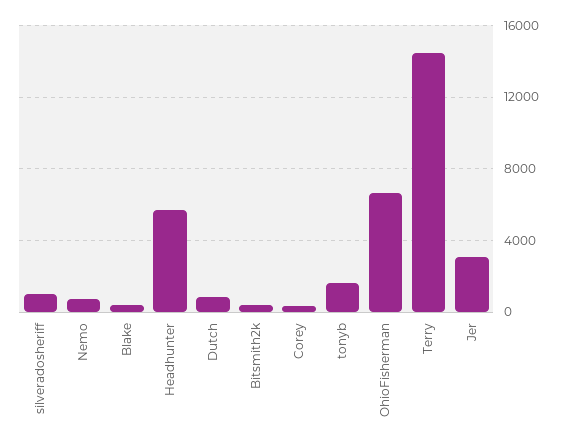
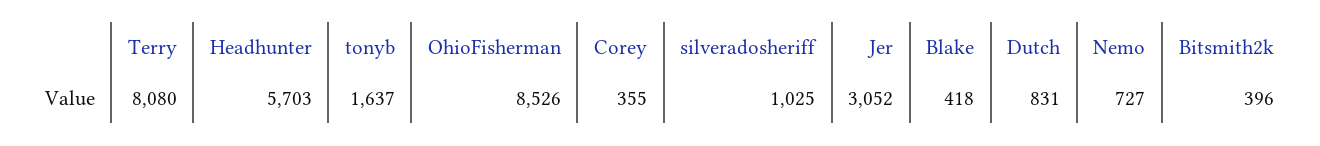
  {
    "silveradosheriff": 1025,
    "Nemo": 727,
    "Blake": 418,
    "Headhunter": 5703,
    "Dutch": 831,
    "Bitsmith2k": 396,
    "Corey": 355,
    "tonyb": 1637,
-   "OhioFisherman": 6500,
+   "OhioFisherman": 8526,
-   "Terry": 14500,
+   "Terry": 8080,
    "Jer": 3052
  }

